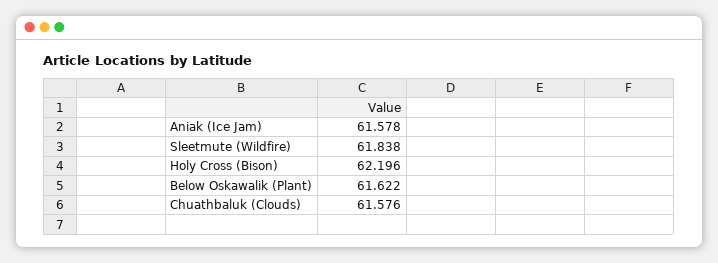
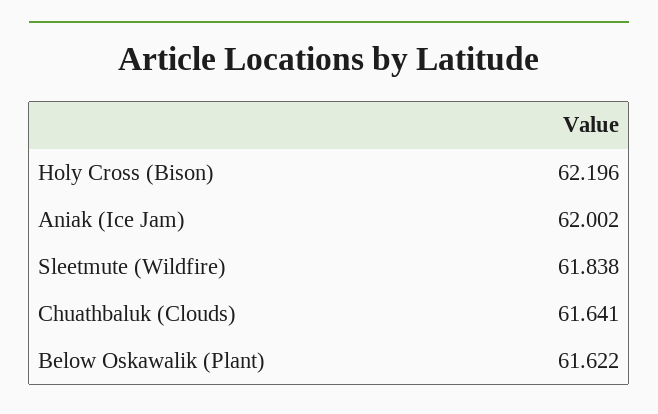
  {
-   "Aniak (Ice Jam)": 61.578,
+   "Aniak (Ice Jam)": 62.002,
    "Sleetmute (Wildfire)": 61.838,
    "Holy Cross (Bison)": 62.196,
    "Below Oskawalik (Plant)": 61.622,
-   "Chuathbaluk (Clouds)": 61.576
+   "Chuathbaluk (Clouds)": 61.641
  }

